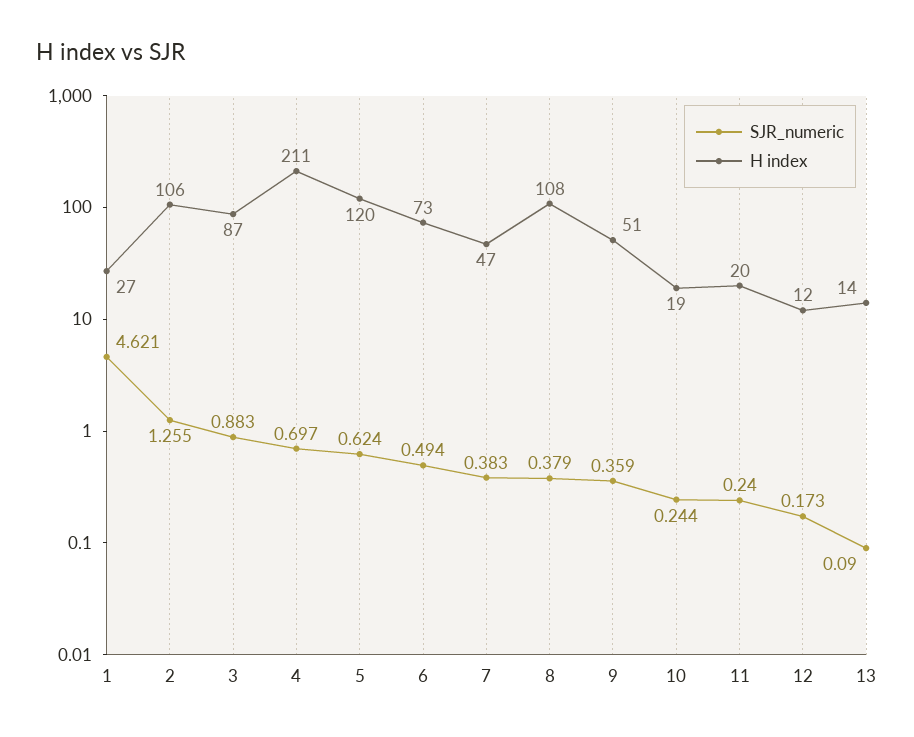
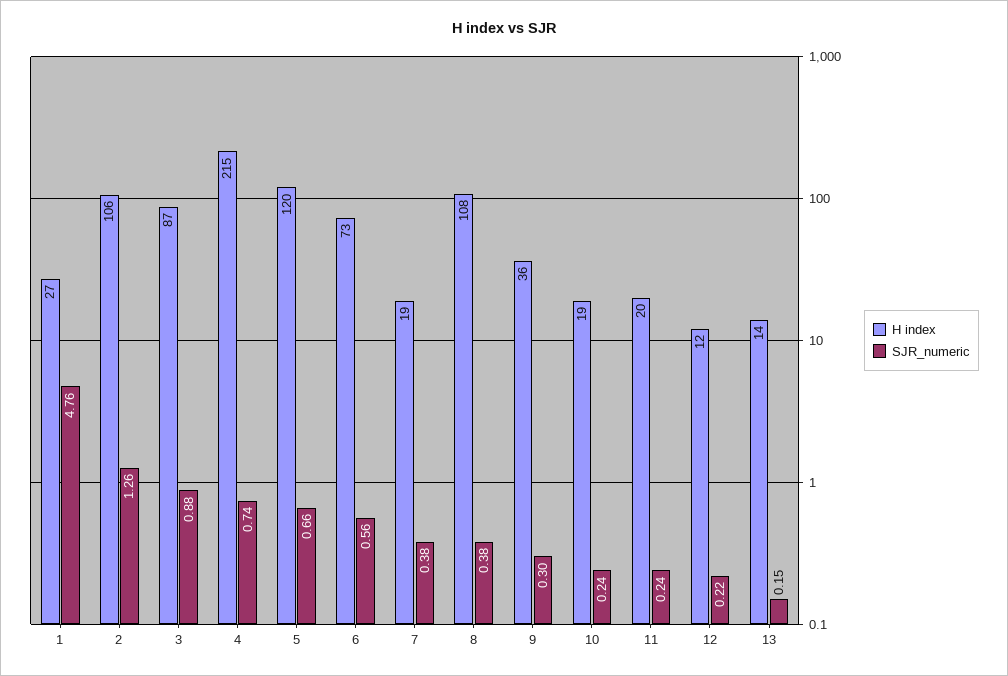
  {
    "SJR_numeric": {
-     "1": 4.621,
+     "1": 4.76,
      "2": 1.255,
      "3": 0.883,
-     "4": 0.697,
+     "4": 0.74,
-     "5": 0.624,
+     "5": 0.66,
-     "6": 0.494,
+     "6": 0.56,
      "7": 0.383,
      "8": 0.379,
-     "9": 0.359,
+     "9": 0.3,
      "10": 0.244,
      "11": 0.24,
-     "12": 0.173,
+     "12": 0.22,
-     "13": 0.09
+     "13": 0.15
    },
    "H index": {
      "1": 27,
      "2": 106,
      "3": 87,
-     "4": 211,
+     "4": 215,
      "5": 120,
      "6": 73,
-     "7": 47,
+     "7": 19,
      "8": 108,
-     "9": 51,
+     "9": 36,
      "10": 19,
      "11": 20,
      "12": 12,
      "13": 14
    }
  }

